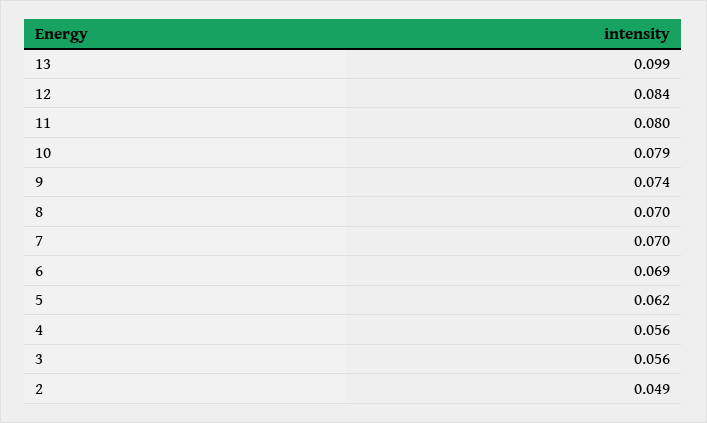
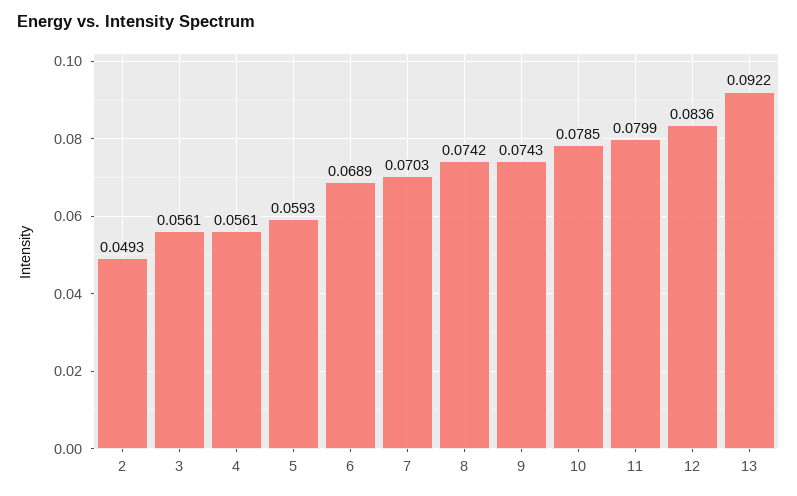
  {
-   "13": 0.099,
+   "13": 0.0922,
    "12": 0.0836,
    "11": 0.0799,
    "10": 0.0785,
    "9": 0.0743,
-   "8": 0.07,
+   "8": 0.0742,
    "7": 0.0703,
    "6": 0.0689,
-   "5": 0.062,
+   "5": 0.0593,
    "4": 0.0561,
    "3": 0.0561,
    "2": 0.0493
  }

